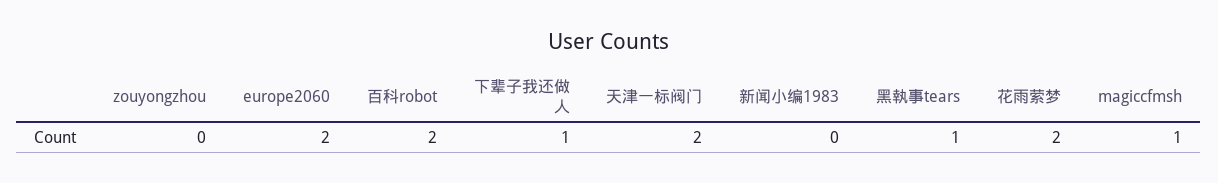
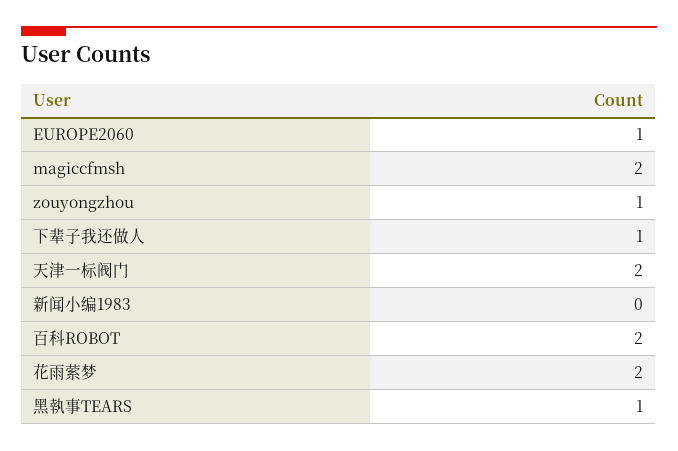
  {
-   "zouyongzhou": 0,
+   "zouyongzhou": 1,
-   "europe2060": 2,
+   "europe2060": 1,
    "百科robot": 2,
    "下辈子我还做人": 1,
    "天津一标阀门": 2,
    "新闻小编1983": 0,
    "黑執事tears": 1,
    "花雨萦梦": 2,
-   "magiccfmsh": 1
+   "magiccfmsh": 2
  }

